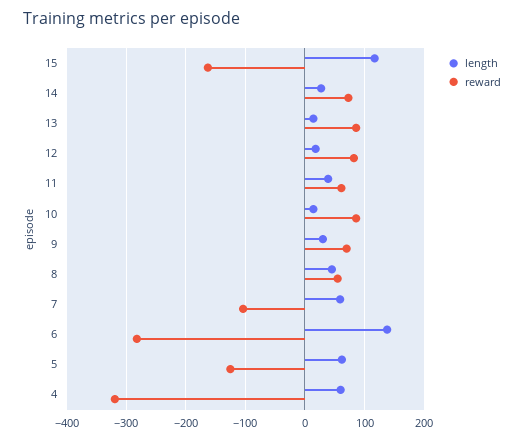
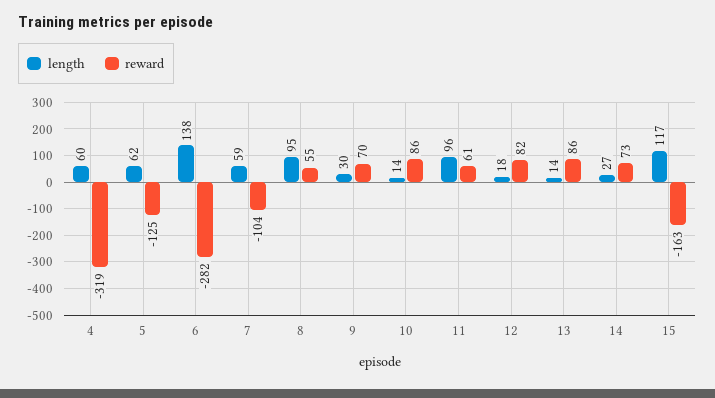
  {
    "length": {
      "15": 117,
      "14": 27,
      "13": 14,
      "12": 18,
-     "11": 40,
+     "11": 96,
      "10": 14,
      "9": 30,
-     "8": 40,
+     "8": 95,
      "7": 59,
      "6": 138,
      "5": 62,
      "4": 60
    },
    "reward": {
      "15": -163,
      "14": 73,
      "13": 86,
      "12": 82,
      "11": 61,
      "10": 86,
      "9": 70,
      "8": 55,
      "7": -104,
      "6": -282,
      "5": -125,
      "4": -319
    }
  }

